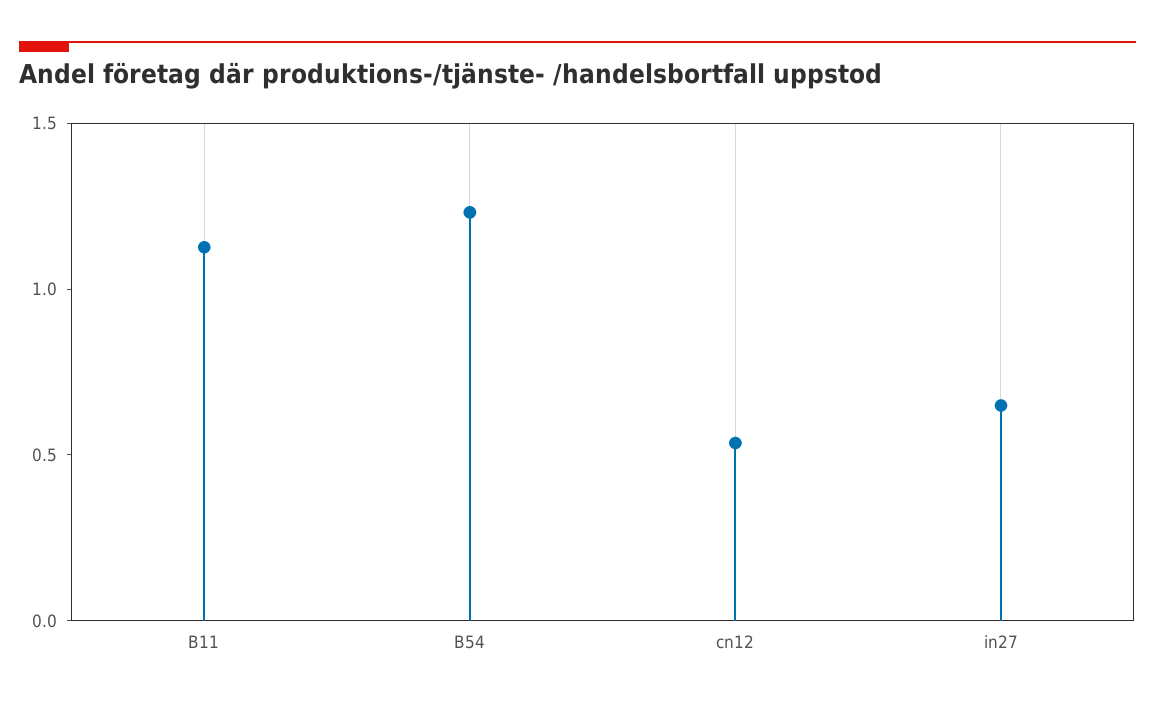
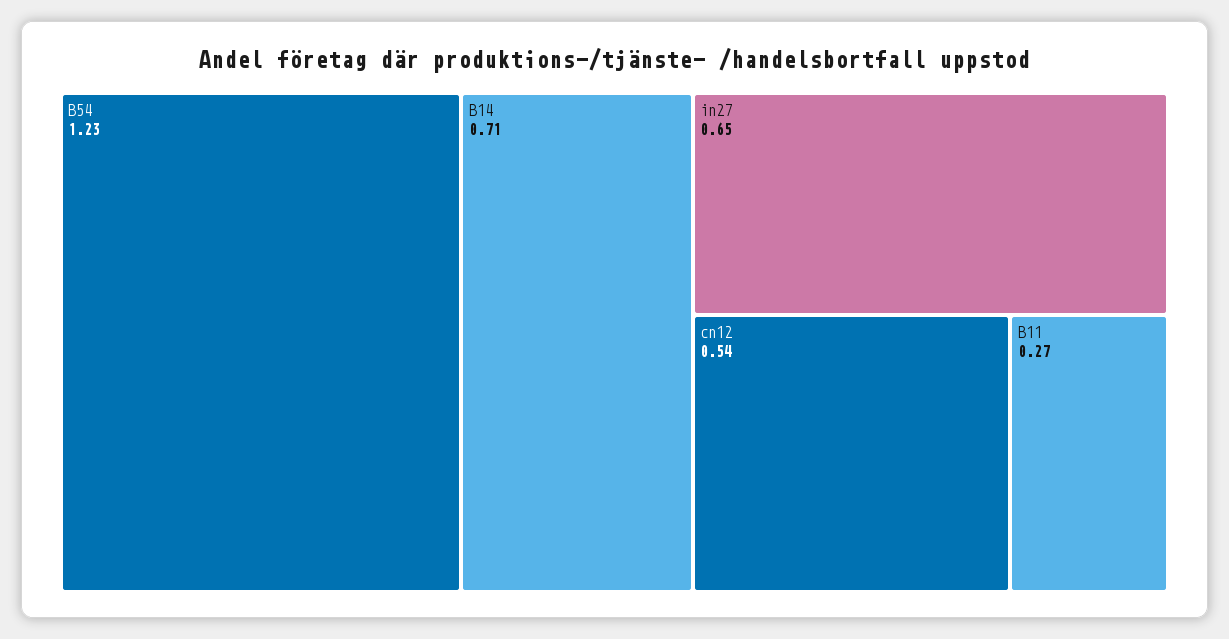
  {
-   "B11": 1.1,
+   "B11": 0.27,
    "B54": 1.23,
    "cn12": 0.54,
-   "in27": 0.65
+   "in27": 0.65,
+   "B14": 0.71
  }

